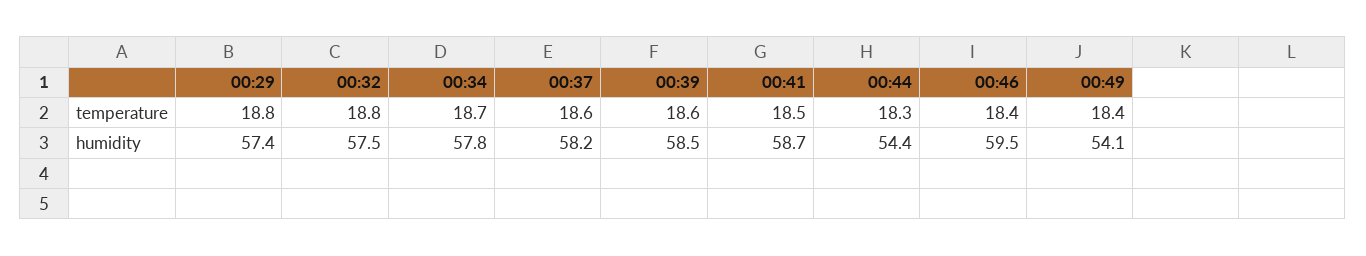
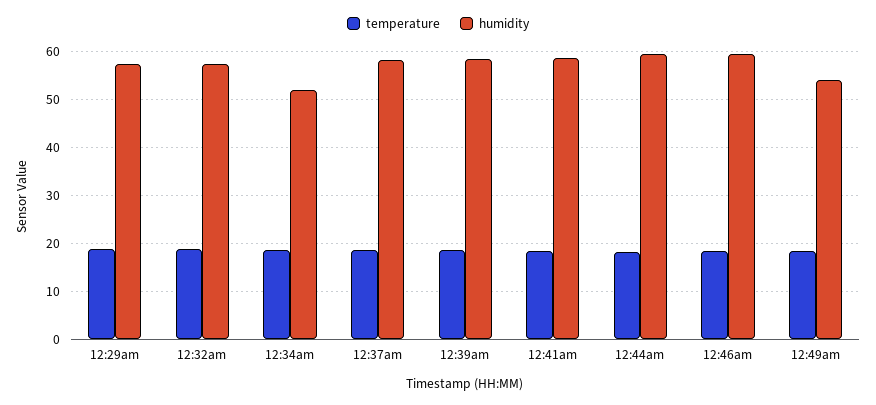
  {
    "temperature": {
      "00:29": 18.8,
      "00:32": 18.8,
      "00:34": 18.7,
      "00:37": 18.6,
      "00:39": 18.6,
      "00:41": 18.5,
      "00:44": 18.3,
      "00:46": 18.4,
      "00:49": 18.4
    },
    "humidity": {
      "00:29": 57.4,
      "00:32": 57.5,
-     "00:34": 57.8,
+     "00:34": 52,
      "00:37": 58.2,
      "00:39": 58.5,
      "00:41": 58.7,
-     "00:44": 54.4,
+     "00:44": 60,
      "00:46": 59.5,
      "00:49": 54.1
    }
  }

